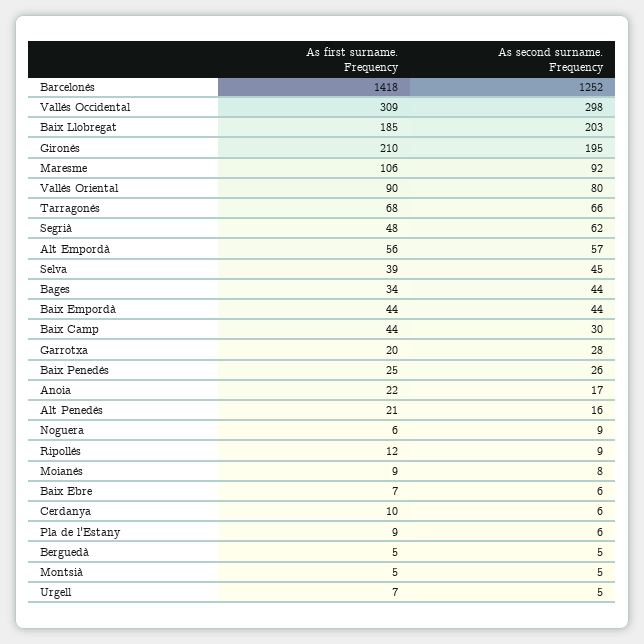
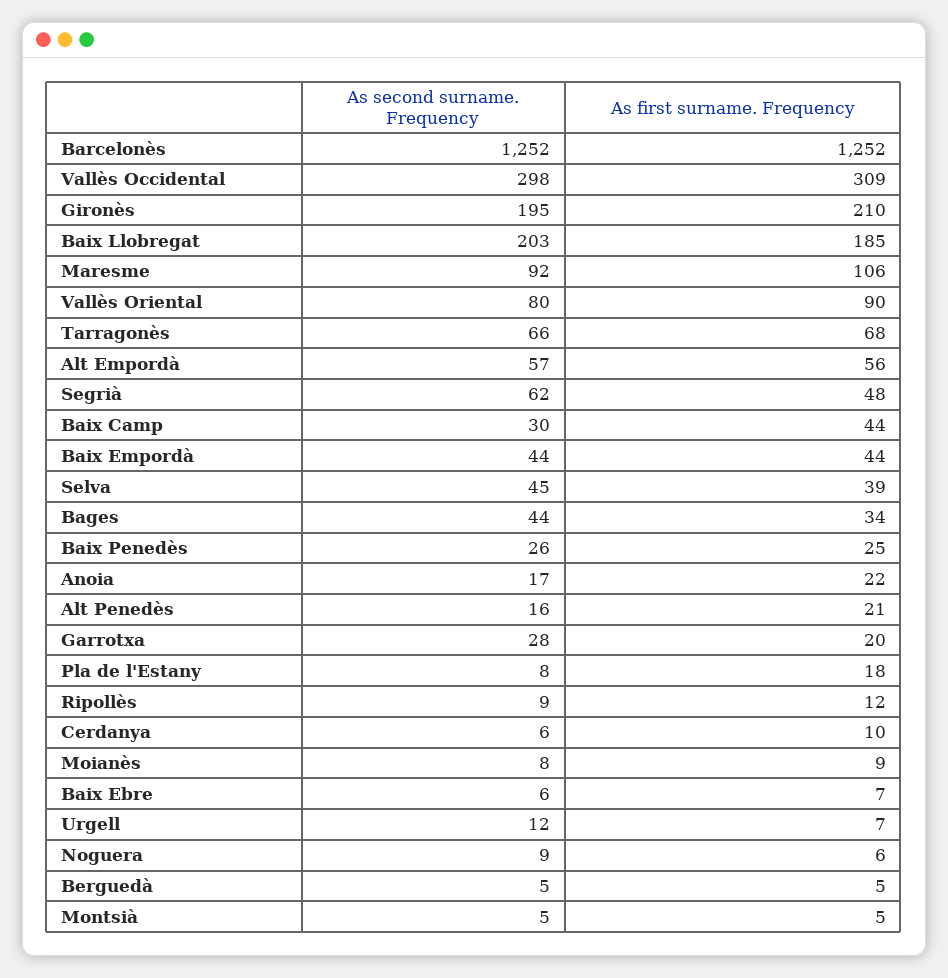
  {
    "As first surname. Frequency": {
-     "Barcelonès": 1418,
+     "Barcelonès": 1252,
      "Vallès Occidental": 309,
      "Baix Llobregat": 185,
      "Gironès": 210,
      "Maresme": 106,
      "Vallès Oriental": 90,
      "Tarragonès": 68,
      "Segrià": 48,
      "Alt Empordà": 56,
      "Selva": 39,
      "Bages": 34,
      "Baix Empordà": 44,
      "Baix Camp": 44,
      "Garrotxa": 20,
      "Baix Penedès": 25,
      "Anoia": 22,
      "Alt Penedès": 21,
      "Noguera": 6,
      "Ripollès": 12,
      "Moianès": 9,
      "Baix Ebre": 7,
      "Cerdanya": 10,
-     "Pla de l'Estany": 9,
+     "Pla de l'Estany": 18,
      "Berguedà": 5,
      "Montsià": 5,
      "Urgell": 7
    },
    "As second surname. Frequency": {
      "Barcelonès": 1252,
      "Vallès Occidental": 298,
      "Baix Llobregat": 203,
      "Gironès": 195,
      "Maresme": 92,
      "Vallès Oriental": 80,
      "Tarragonès": 66,
      "Segrià": 62,
      "Alt Empordà": 57,
      "Selva": 45,
      "Bages": 44,
      "Baix Empordà": 44,
      "Baix Camp": 30,
      "Garrotxa": 28,
      "Baix Penedès": 26,
      "Anoia": 17,
      "Alt Penedès": 16,
      "Noguera": 9,
      "Ripollès": 9,
      "Moianès": 8,
      "Baix Ebre": 6,
      "Cerdanya": 6,
-     "Pla de l'Estany": 6,
+     "Pla de l'Estany": 8,
      "Berguedà": 5,
      "Montsià": 5,
-     "Urgell": 5
+     "Urgell": 12
    }
  }

